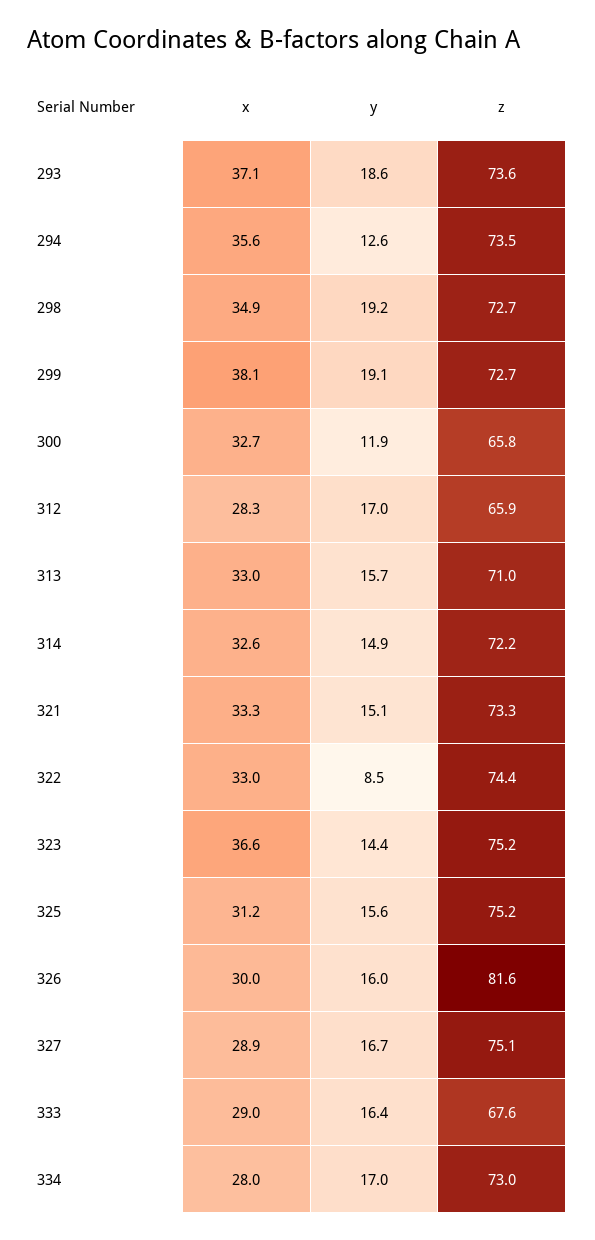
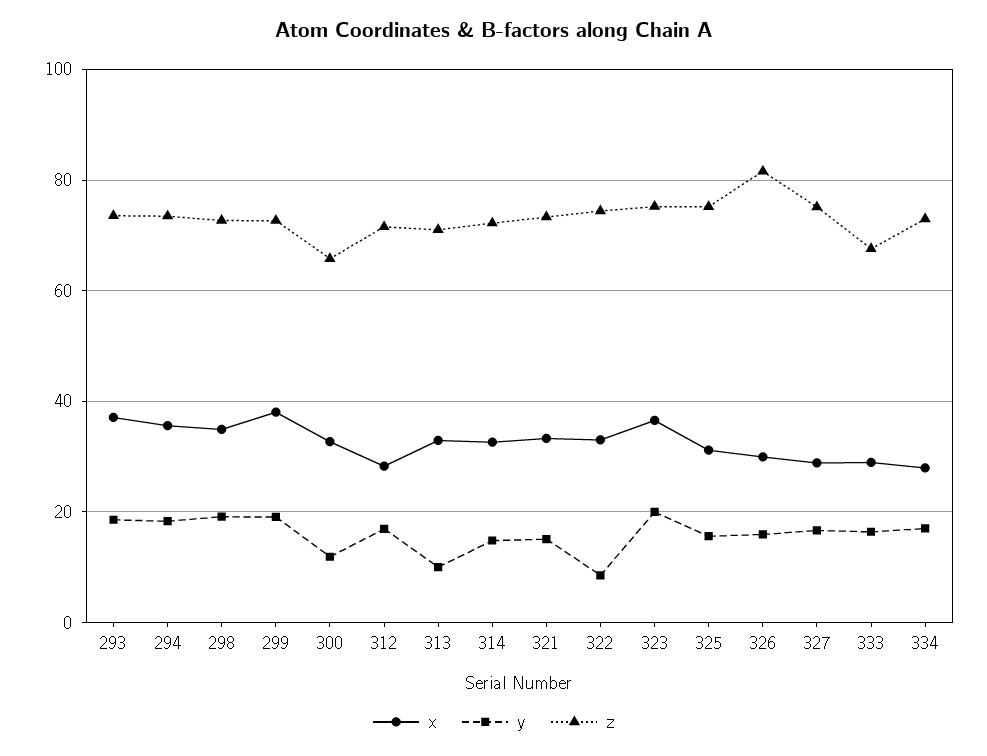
  {
    "x": {
      "293": 37.1,
      "294": 35.6,
      "298": 34.9,
      "299": 38.1,
      "300": 32.7,
      "312": 28.3,
      "313": 33,
      "314": 32.6,
      "321": 33.3,
      "322": 33,
      "323": 36.6,
      "325": 31.2,
      "326": 30,
      "327": 28.9,
      "333": 29,
      "334": 28
    },
    "y": {
      "293": 18.6,
-     "294": 12.6,
+     "294": 18,
      "298": 19.2,
      "299": 19.1,
      "300": 11.9,
      "312": 17,
-     "313": 15.7,
+     "313": 10,
      "314": 14.9,
      "321": 15.1,
      "322": 8.5,
-     "323": 14.4,
+     "323": 20,
      "325": 15.6,
      "326": 16,
      "327": 16.7,
      "333": 16.4,
      "334": 17
    },
    "z": {
      "293": 73.6,
      "294": 73.5,
      "298": 72.7,
      "299": 72.7,
      "300": 65.8,
-     "312": 65.9,
+     "312": 72,
      "313": 71,
      "314": 72.2,
      "321": 73.3,
      "322": 74.4,
      "323": 75.2,
      "325": 75.2,
      "326": 81.6,
      "327": 75.1,
      "333": 67.6,
      "334": 73
    }
  }

